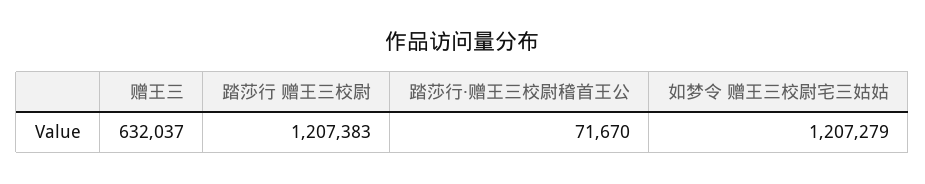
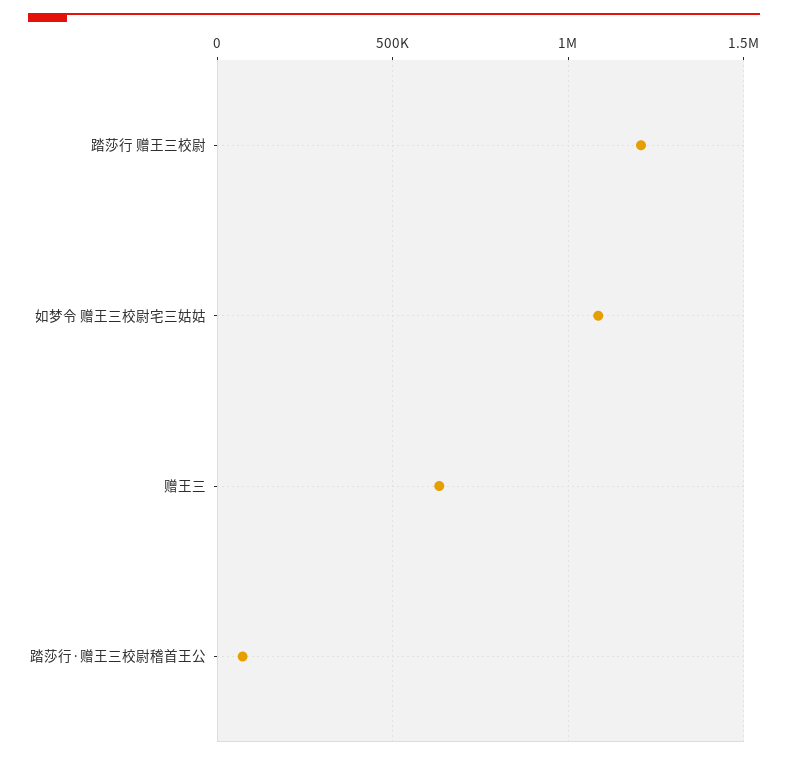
  {
    "赠王三": 632037,
    "踏莎行 赠王三校尉": 1207383,
    "踏莎行·赠王三校尉稽首王公": 71670,
-   "如梦令 赠王三校尉宅三姑姑": 1207279
+   "如梦令 赠王三校尉宅三姑姑": 1100000
  }

